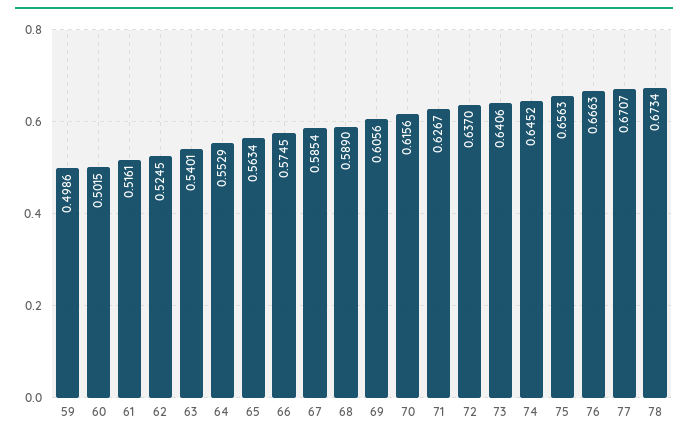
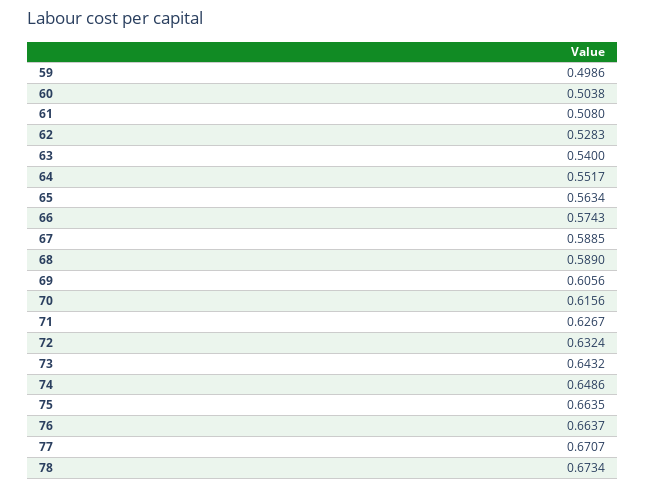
  {
    "59": 0.4986,
-   "60": 0.5015,
+   "60": 0.5038,
-   "61": 0.5161,
+   "61": 0.508,
-   "62": 0.5245,
+   "62": 0.5283,
-   "63": 0.5401,
+   "63": 0.54,
-   "64": 0.5529,
+   "64": 0.5517,
    "65": 0.5634,
-   "66": 0.5745,
+   "66": 0.5743,
-   "67": 0.5854,
+   "67": 0.5885,
    "68": 0.589,
    "69": 0.6056,
    "70": 0.6156,
    "71": 0.6267,
-   "72": 0.637,
+   "72": 0.6324,
-   "73": 0.6406,
+   "73": 0.6432,
-   "74": 0.6452,
+   "74": 0.6486,
-   "75": 0.6563,
+   "75": 0.6635,
-   "76": 0.6663,
+   "76": 0.6637,
    "77": 0.6707,
    "78": 0.6734
  }

